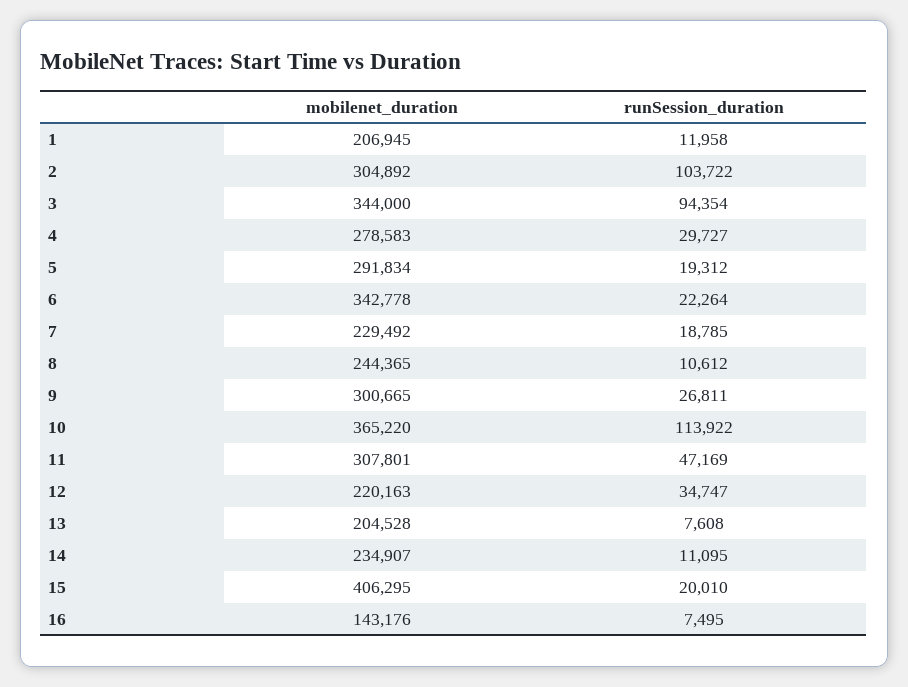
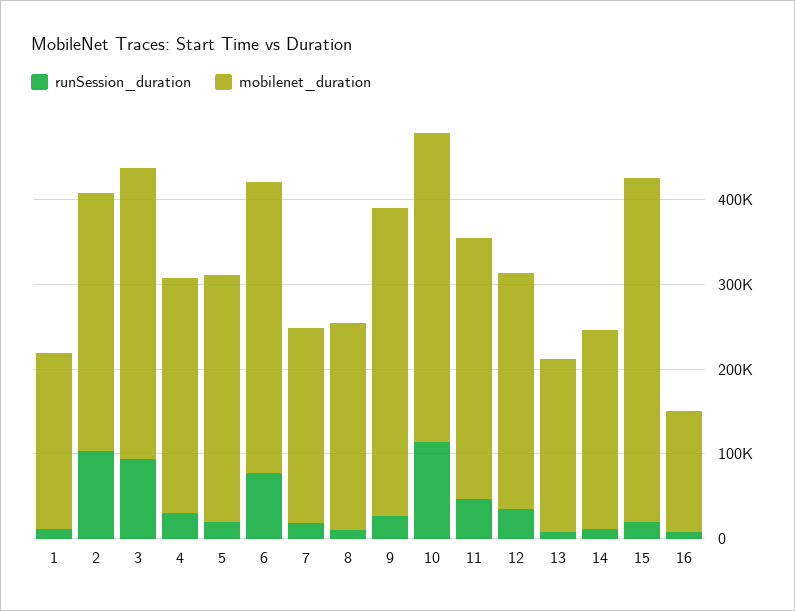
  {
    "mobilenet_duration": {
      "1": 206945,
      "2": 304892,
      "3": 344000,
      "4": 278583,
      "5": 291834,
      "6": 342778,
      "7": 229492,
      "8": 244365,
-     "9": 300665,
+     "9": 360000,
      "10": 365220,
      "11": 307801,
-     "12": 220163,
+     "12": 280000,
      "13": 204528,
      "14": 234907,
      "15": 406295,
      "16": 143176
    },
    "runSession_duration": {
      "1": 11958,
      "2": 103722,
      "3": 94354,
      "4": 29727,
      "5": 19312,
-     "6": 22264,
+     "6": 80000,
      "7": 18785,
      "8": 10612,
      "9": 26811,
      "10": 113922,
      "11": 47169,
      "12": 34747,
      "13": 7608,
      "14": 11095,
      "15": 20010,
      "16": 7495
    }
  }

